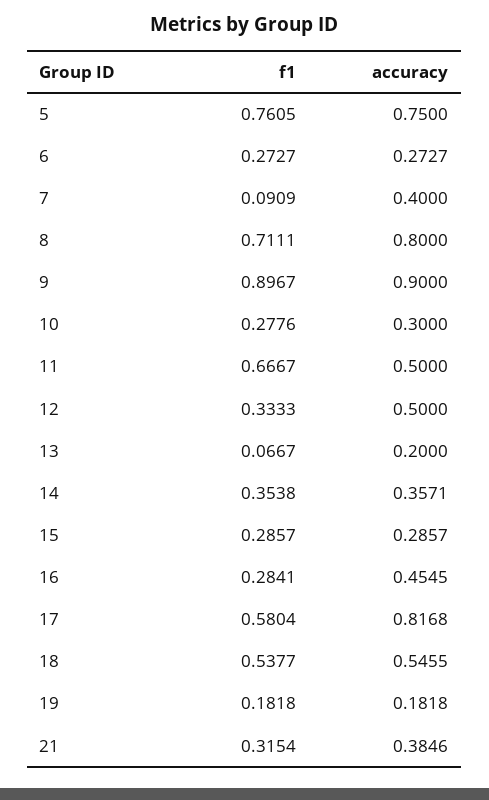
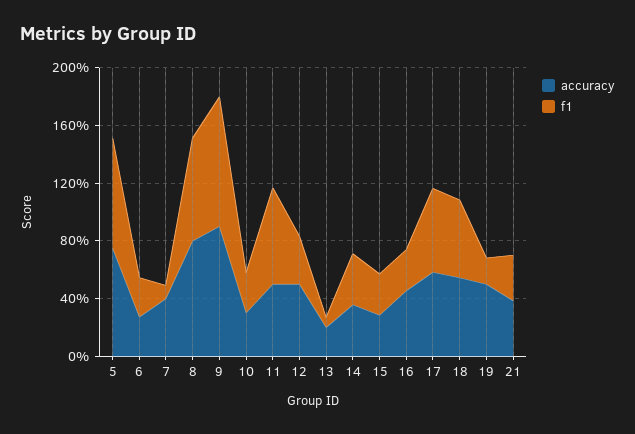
  {
    "f1": {
      "5": 0.7605,
      "6": 0.2727,
      "7": 0.0909,
      "8": 0.7111,
      "9": 0.8967,
      "10": 0.2776,
      "11": 0.6667,
      "12": 0.3333,
      "13": 0.0667,
      "14": 0.3538,
      "15": 0.2857,
      "16": 0.2841,
      "17": 0.5804,
      "18": 0.5377,
      "19": 0.1818,
      "21": 0.3154
    },
    "accuracy": {
      "5": 0.75,
      "6": 0.2727,
      "7": 0.4,
      "8": 0.8,
      "9": 0.9,
      "10": 0.3,
      "11": 0.5,
      "12": 0.5,
      "13": 0.2,
      "14": 0.3571,
      "15": 0.2857,
      "16": 0.4545,
-     "17": 0.8168,
+     "17": 0.6,
      "18": 0.5455,
-     "19": 0.1818,
+     "19": 0.5,
      "21": 0.3846
    }
  }

